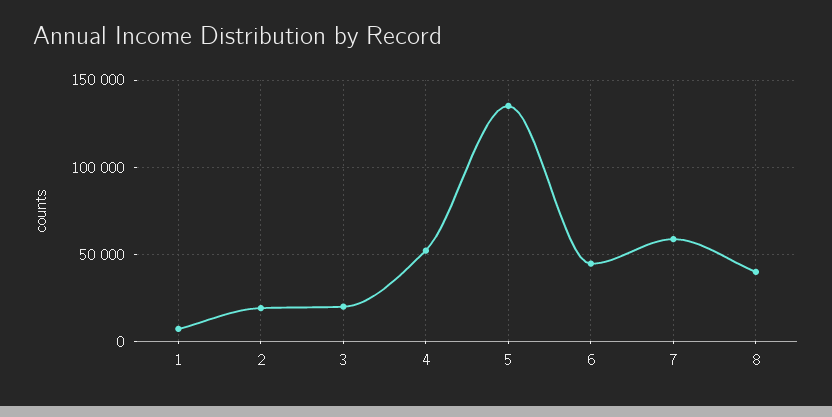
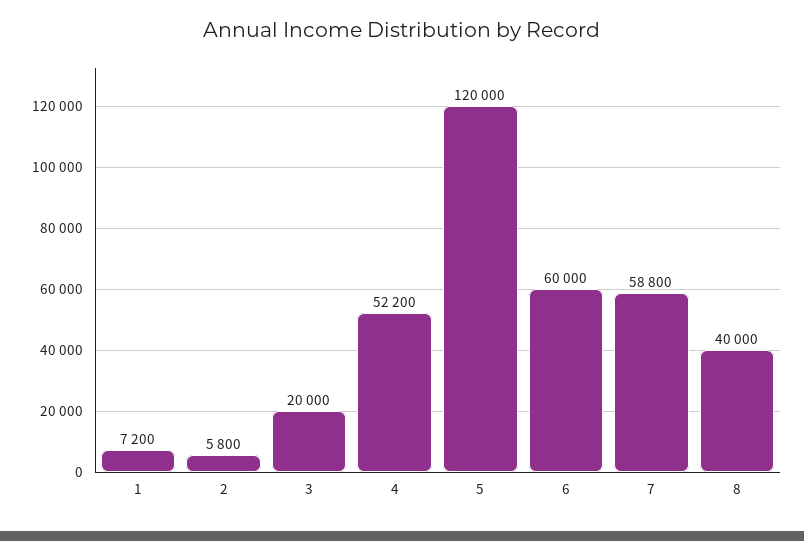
  {
    "1": 7200,
-   "2": 20000,
+   "2": 5800,
    "3": 20000,
    "4": 52200,
-   "5": 135000,
+   "5": 120000,
-   "6": 45000,
+   "6": 60000,
    "7": 58800,
    "8": 40000
  }

